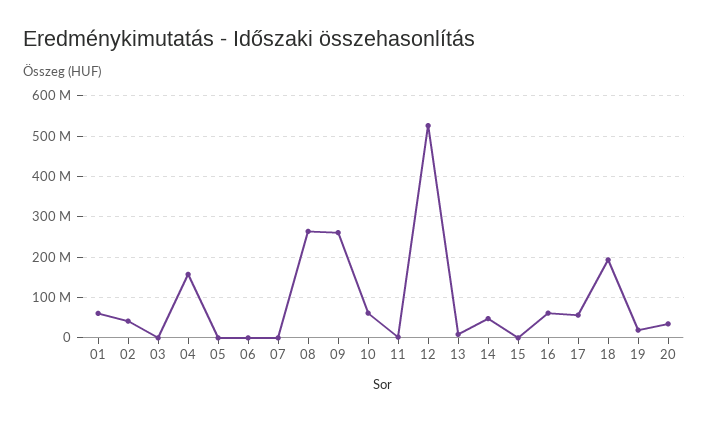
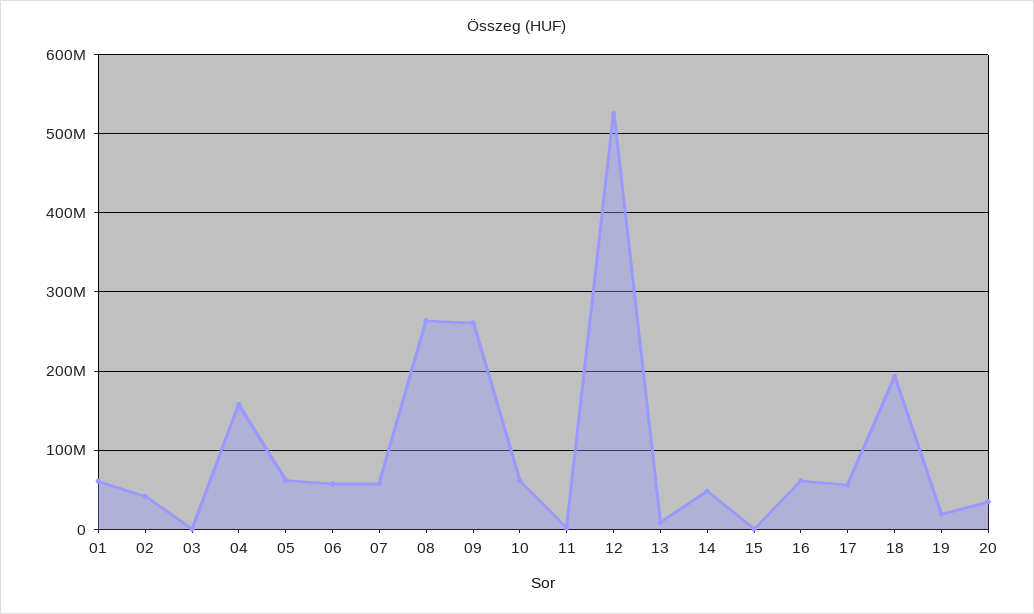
  {
    "01": 60000000,
    "02": 40000000,
    "03": 0,
    "04": 160000000,
-   "05": 0,
+   "05": 60000000,
-   "06": 0,
+   "06": 60000000,
-   "07": 0,
+   "07": 60000000,
    "08": 260000000,
    "09": 260000000,
    "10": 60000000,
    "11": 0,
    "12": 530000000,
    "13": 10000000,
    "14": 50000000,
    "15": 0,
    "16": 60000000,
    "17": 60000000,
    "18": 190000000,
    "19": 20000000,
    "20": 30000000
  }

